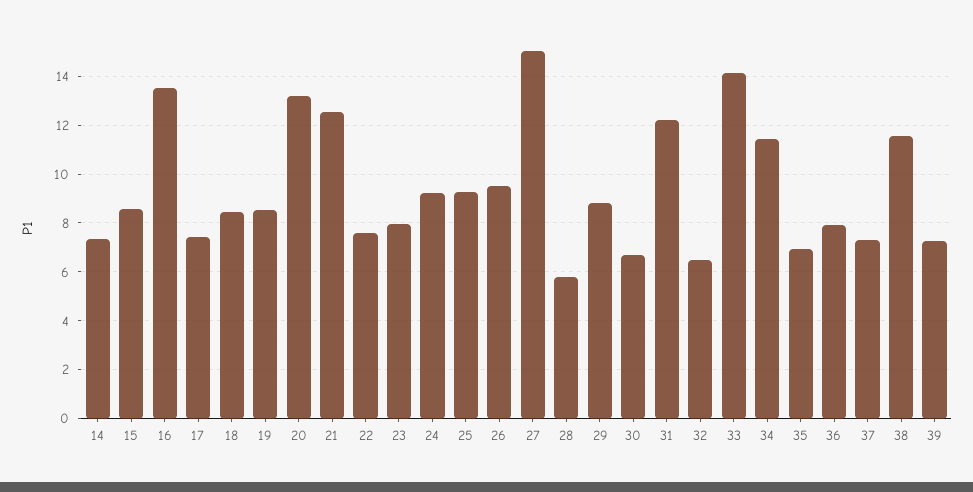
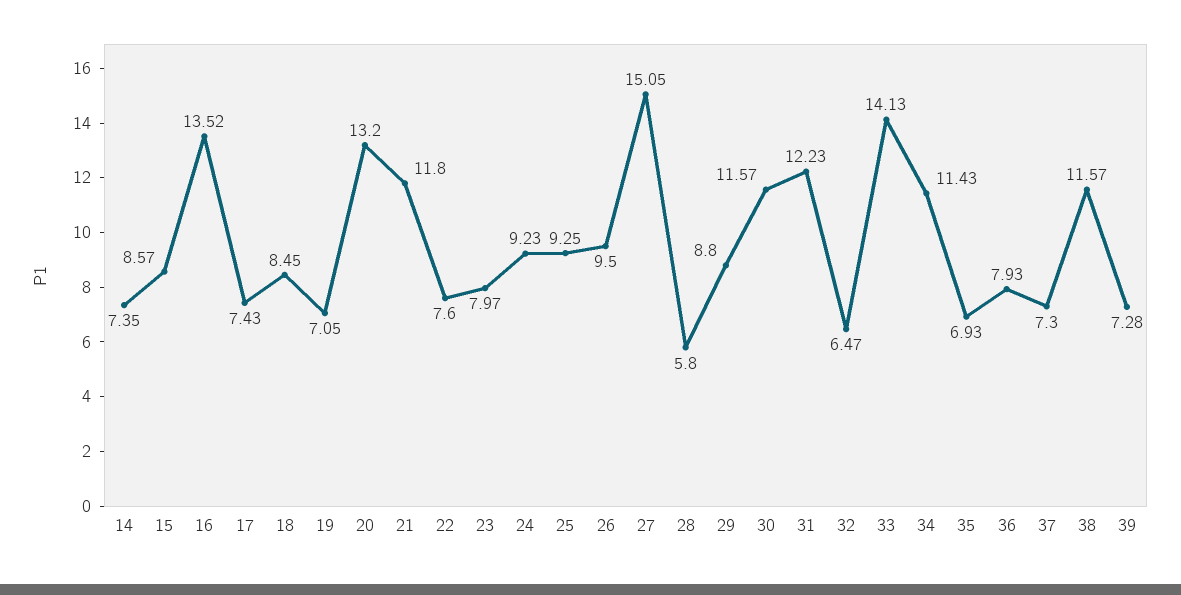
  {
    "14": 7.35,
    "15": 8.57,
    "16": 13.52,
    "17": 7.43,
    "18": 8.45,
-   "19": 8.5,
+   "19": 7.05,
    "20": 13.2,
-   "21": 12.5,
+   "21": 11.8,
    "22": 7.6,
    "23": 7.97,
    "24": 9.23,
    "25": 9.25,
    "26": 9.5,
    "27": 15.05,
    "28": 5.8,
    "29": 8.8,
-   "30": 6.75,
+   "30": 11.57,
    "31": 12.23,
    "32": 6.47,
    "33": 14.13,
    "34": 11.43,
    "35": 6.93,
    "36": 7.93,
    "37": 7.3,
    "38": 11.57,
    "39": 7.28
  }

